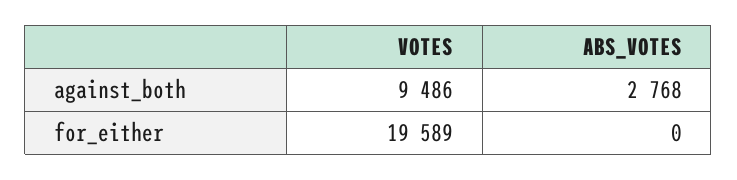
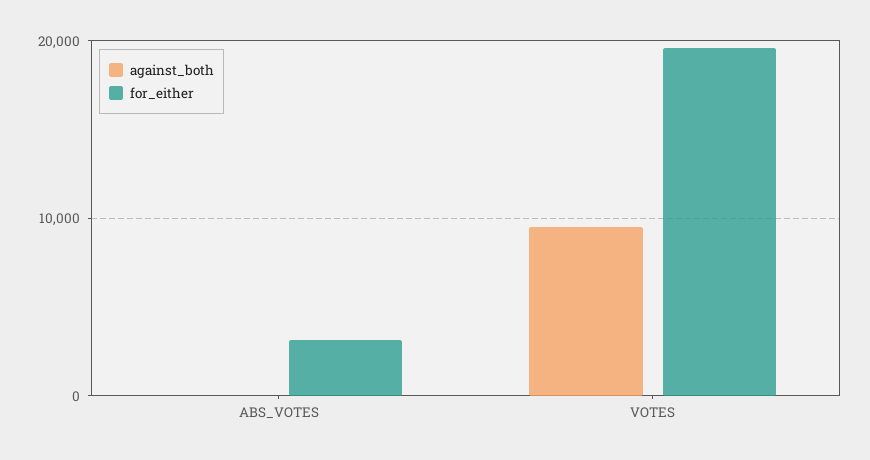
  {
    "against_both": {
      "VOTES": 9486,
-     "ABS_VOTES": 2768
+     "ABS_VOTES": 0
    },
    "for_either": {
      "VOTES": 19589,
-     "ABS_VOTES": 0
+     "ABS_VOTES": 3000
    }
  }

